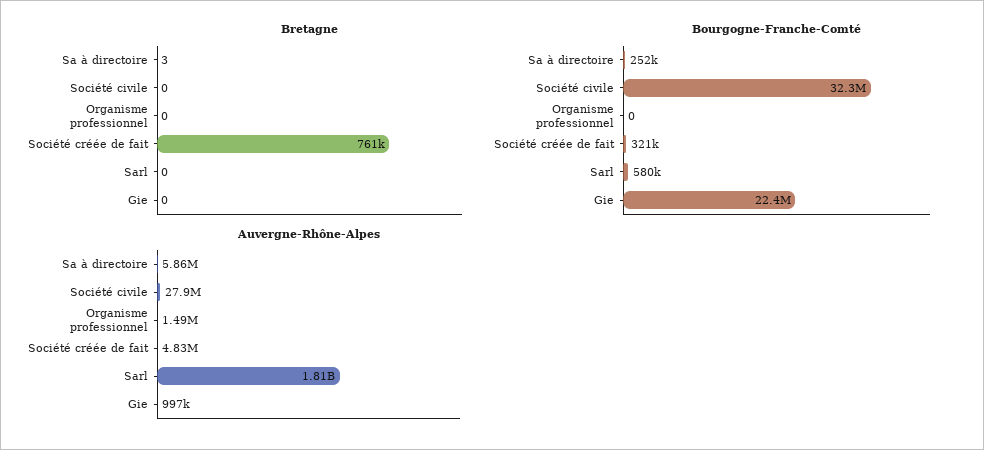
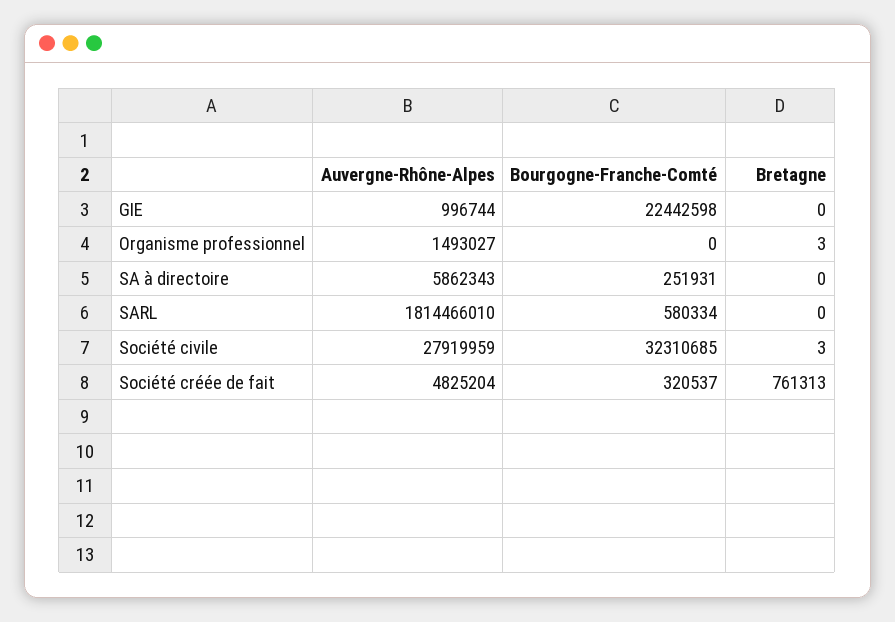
  {
    "Bretagne": {
-     "Sa à directoire": 3,
+     "Sa à directoire": 0,
-     "Société civile": 0,
+     "Société civile": 3,
-     "Organisme professionnel": 0,
+     "Organisme professionnel": 3,
      "Société créée de fait": 761313,
      "Sarl": 0,
      "Gie": 0
    },
    "Bourgogne-Franche-Comté": {
      "Sa à directoire": 251931,
      "Société civile": 32310685,
      "Organisme professionnel": 0,
      "Société créée de fait": 320537,
      "Sarl": 580334,
      "Gie": 22442598
    },
    "Auvergne-Rhône-Alpes": {
      "Sa à directoire": 5862343,
      "Société civile": 27919959,
      "Organisme professionnel": 1493027,
      "Société créée de fait": 4825204,
      "Sarl": 1814466010,
      "Gie": 996744
    }
  }

